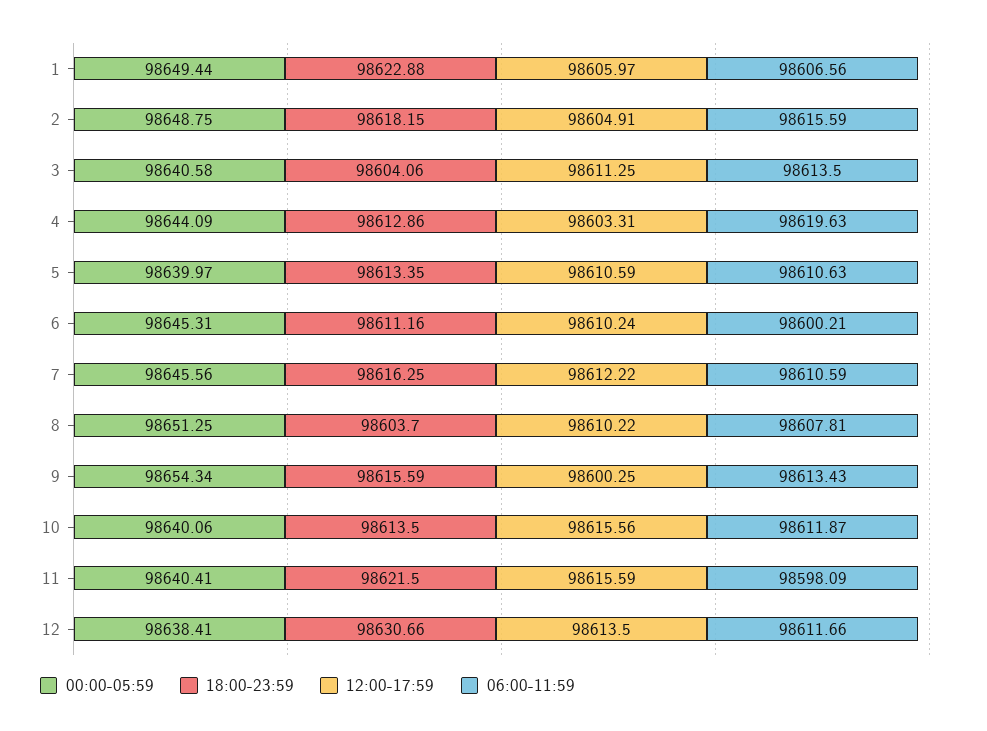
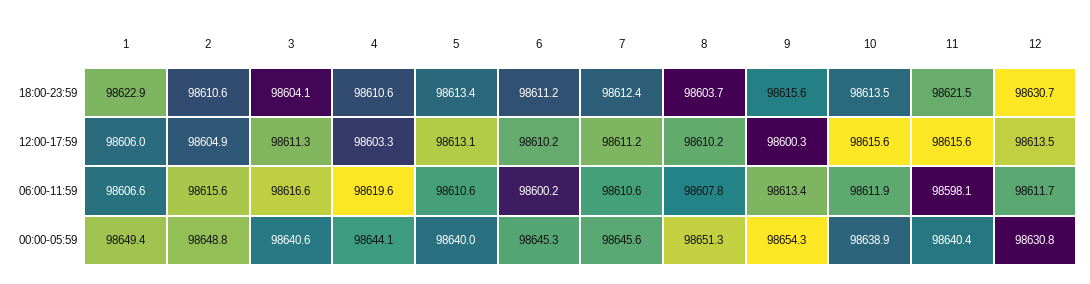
  {
    "00:00-05:59": {
      "1": 98649.44,
      "2": 98648.75,
      "3": 98640.58,
      "4": 98644.09,
      "5": 98639.97,
      "6": 98645.31,
      "7": 98645.56,
      "8": 98651.25,
      "9": 98654.34,
-     "10": 98640.06,
+     "10": 98638.9,
      "11": 98640.41,
-     "12": 98638.41
+     "12": 98630.8
    },
    "18:00-23:59": {
      "1": 98622.88,
-     "2": 98618.15,
+     "2": 98610.6,
      "3": 98604.06,
-     "4": 98612.86,
+     "4": 98610.6,
      "5": 98613.35,
      "6": 98611.16,
-     "7": 98616.25,
+     "7": 98612.4,
      "8": 98603.7,
      "9": 98615.59,
      "10": 98613.5,
      "11": 98621.5,
      "12": 98630.66
    },
    "12:00-17:59": {
      "1": 98605.97,
      "2": 98604.91,
      "3": 98611.25,
      "4": 98603.31,
-     "5": 98610.59,
+     "5": 98613.1,
      "6": 98610.24,
-     "7": 98612.22,
+     "7": 98611.2,
      "8": 98610.22,
      "9": 98600.25,
      "10": 98615.56,
      "11": 98615.59,
      "12": 98613.5
    },
    "06:00-11:59": {
      "1": 98606.56,
      "2": 98615.59,
-     "3": 98613.5,
+     "3": 98616.6,
      "4": 98619.63,
      "5": 98610.63,
      "6": 98600.21,
      "7": 98610.59,
      "8": 98607.81,
      "9": 98613.43,
      "10": 98611.87,
      "11": 98598.09,
      "12": 98611.66
    }
  }

